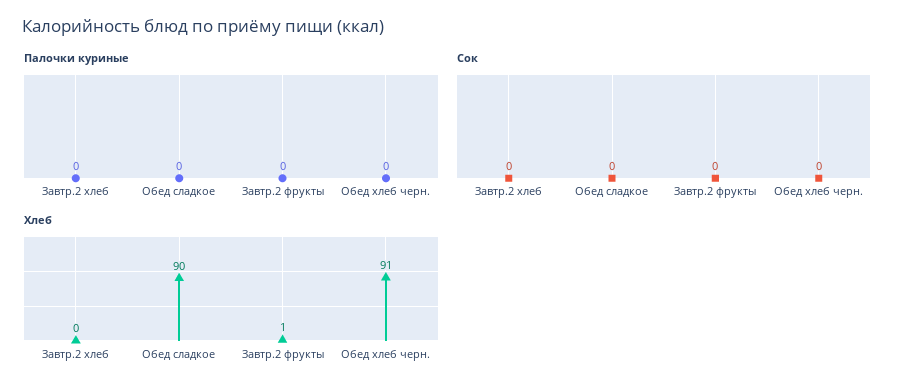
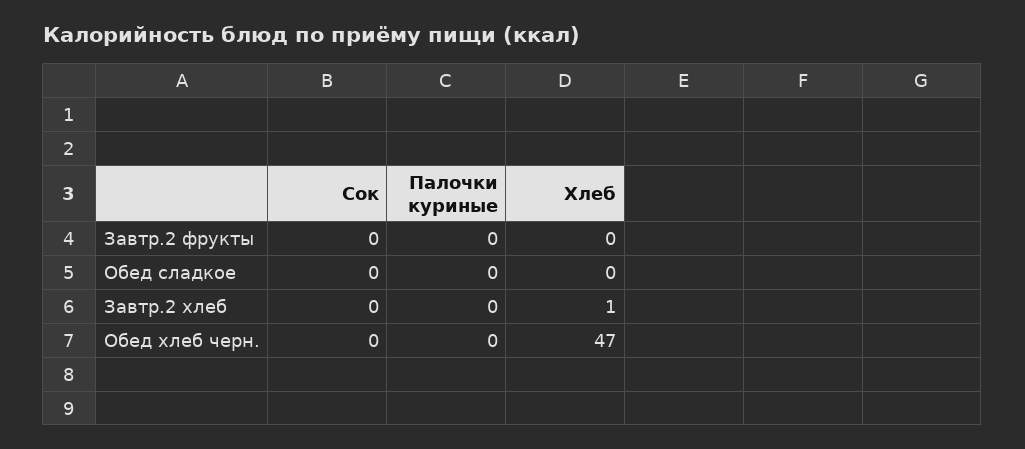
  {
    "Палочки куриные": {
      "Завтр.2 хлеб": 0,
      "Обед сладкое": 0,
      "Завтр.2 фрукты": 0,
      "Обед хлеб черн.": 0
    },
    "Сок": {
      "Завтр.2 хлеб": 0,
      "Обед сладкое": 0,
      "Завтр.2 фрукты": 0,
      "Обед хлеб черн.": 0
    },
    "Хлеб": {
-     "Завтр.2 хлеб": 0,
+     "Завтр.2 хлеб": 1,
-     "Обед сладкое": 90,
+     "Обед сладкое": 0,
-     "Завтр.2 фрукты": 1,
+     "Завтр.2 фрукты": 0,
-     "Обед хлеб черн.": 91
+     "Обед хлеб черн.": 47
    }
  }

